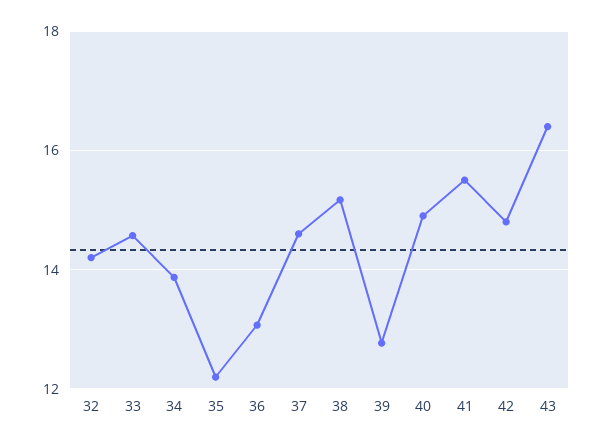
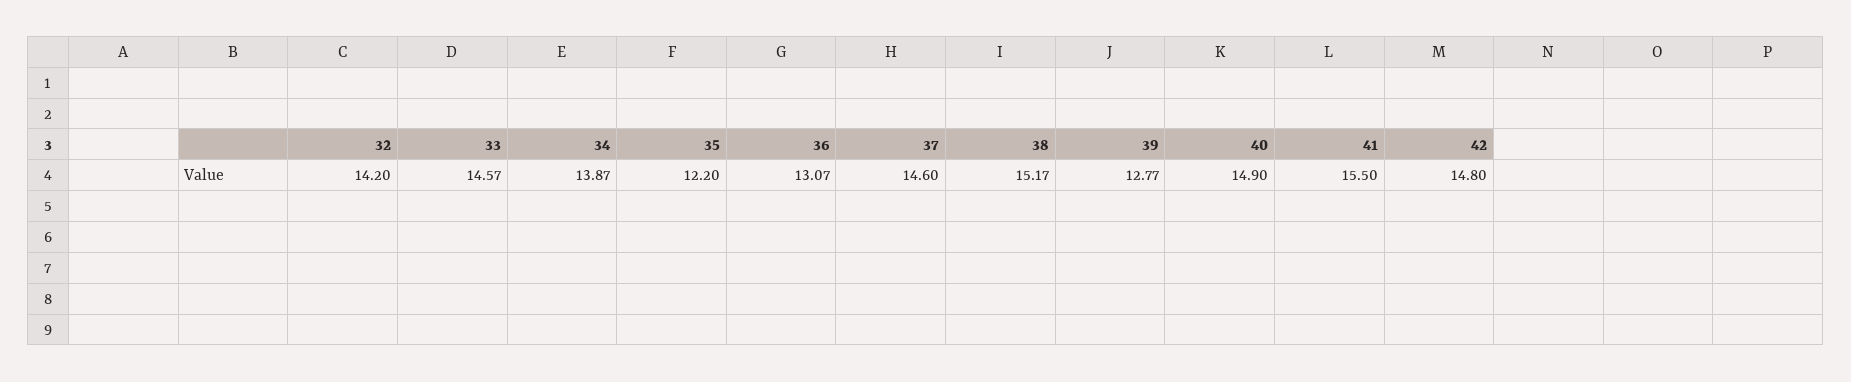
  {
    "32": 14.2,
    "33": 14.57,
    "34": 13.87,
    "35": 12.2,
    "36": 13.07,
    "37": 14.6,
    "38": 15.17,
    "39": 12.77,
    "40": 14.9,
    "41": 15.5,
-   "42": 14.8,
+   "42": 14.8
-   "43": 16.4
  }

